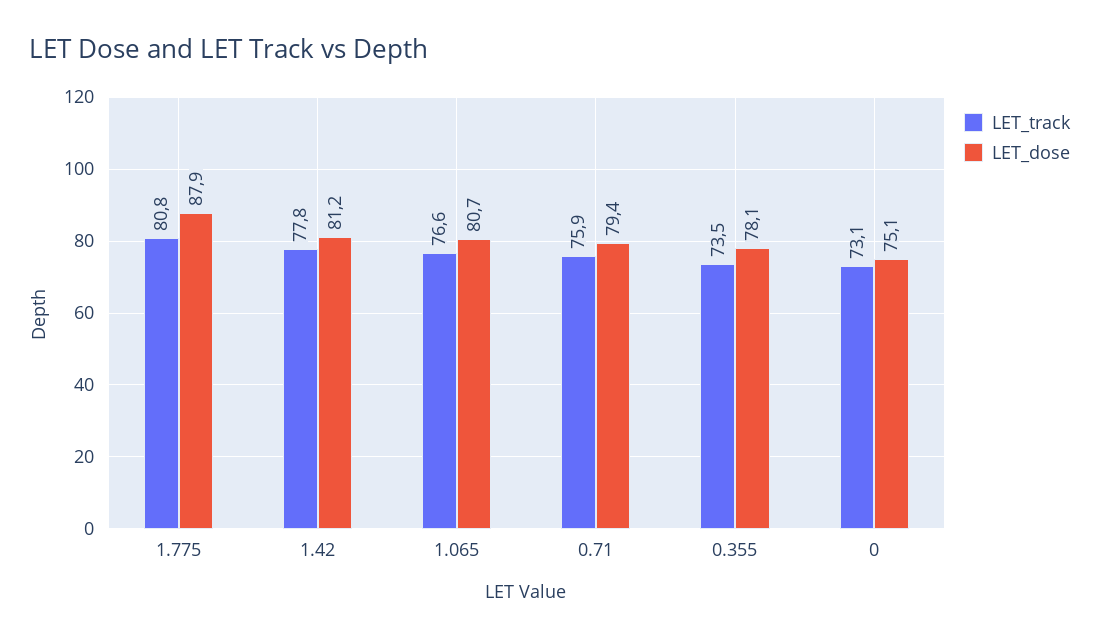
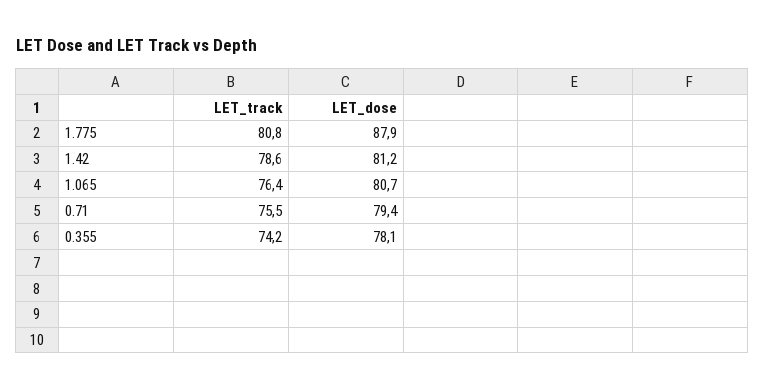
  {
    "LET_track": {
      "1.775": 80.8,
-     "1.42": 77.8,
+     "1.42": 78.6,
-     "1.065": 76.6,
+     "1.065": 76.4,
-     "0.71": 75.9,
+     "0.71": 75.5,
-     "0.355": 73.5,
+     "0.355": 74.2
-     "0": 73.1
    },
    "LET_dose": {
      "1.775": 87.9,
      "1.42": 81.2,
      "1.065": 80.7,
      "0.71": 79.4,
-     "0.355": 78.1,
+     "0.355": 78.1
-     "0": 75.1
    }
  }

